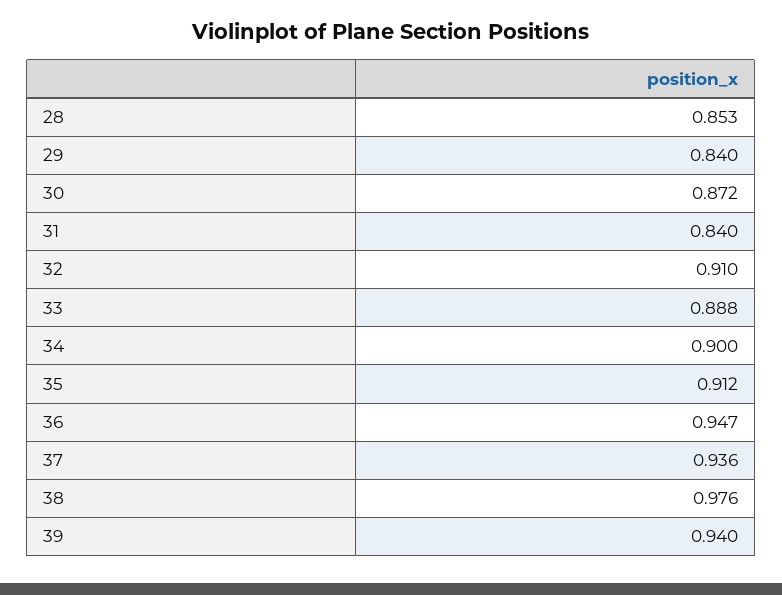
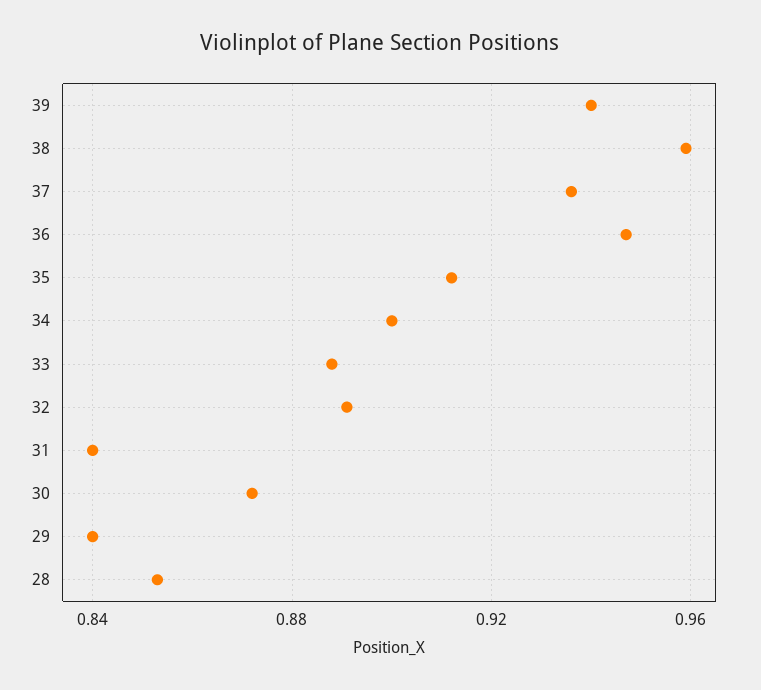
  {
    "28": 0.853,
    "29": 0.84,
    "30": 0.872,
    "31": 0.84,
-   "32": 0.91,
+   "32": 0.89,
    "33": 0.888,
    "34": 0.9,
    "35": 0.912,
    "36": 0.947,
    "37": 0.936,
-   "38": 0.976,
+   "38": 0.96,
    "39": 0.94
  }

